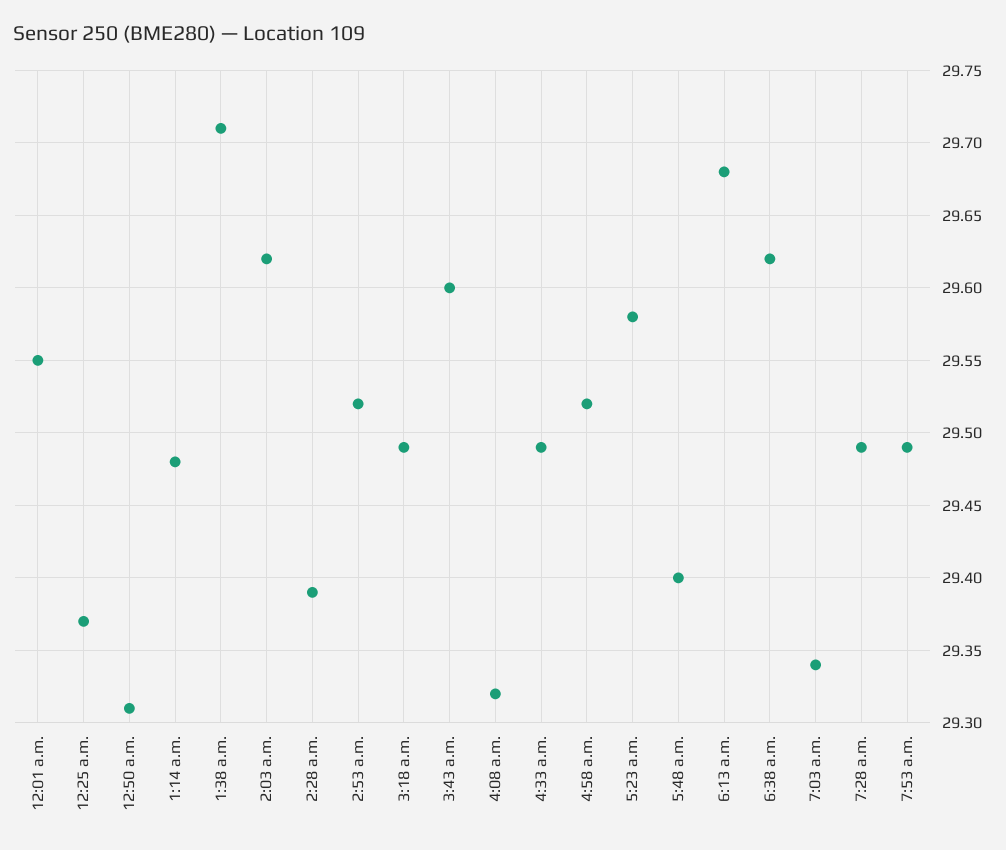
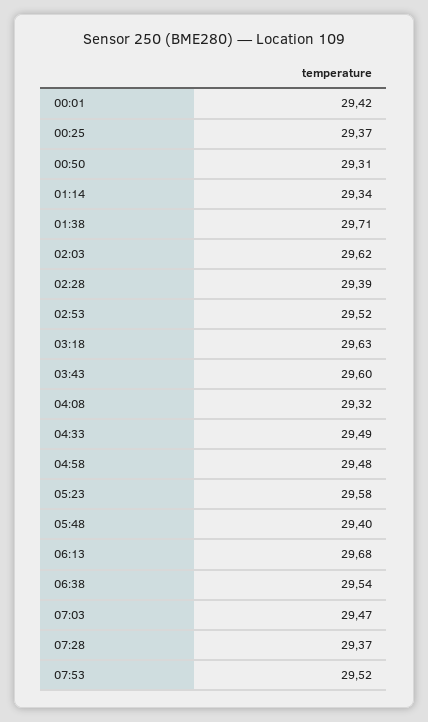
  {
-   "12:01 a.m.": 29.55,
+   "12:01 a.m.": 29.42,
    "12:25 a.m.": 29.37,
    "12:50 a.m.": 29.31,
-   "1:14 a.m.": 29.48,
+   "1:14 a.m.": 29.34,
    "1:38 a.m.": 29.71,
    "2:03 a.m.": 29.62,
    "2:28 a.m.": 29.39,
    "2:53 a.m.": 29.52,
-   "3:18 a.m.": 29.49,
+   "3:18 a.m.": 29.63,
    "3:43 a.m.": 29.6,
    "4:08 a.m.": 29.32,
    "4:33 a.m.": 29.49,
-   "4:58 a.m.": 29.52,
+   "4:58 a.m.": 29.48,
    "5:23 a.m.": 29.58,
    "5:48 a.m.": 29.4,
    "6:13 a.m.": 29.68,
-   "6:38 a.m.": 29.62,
+   "6:38 a.m.": 29.54,
-   "7:03 a.m.": 29.34,
+   "7:03 a.m.": 29.47,
-   "7:28 a.m.": 29.49,
+   "7:28 a.m.": 29.37,
-   "7:53 a.m.": 29.49
+   "7:53 a.m.": 29.52
  }

